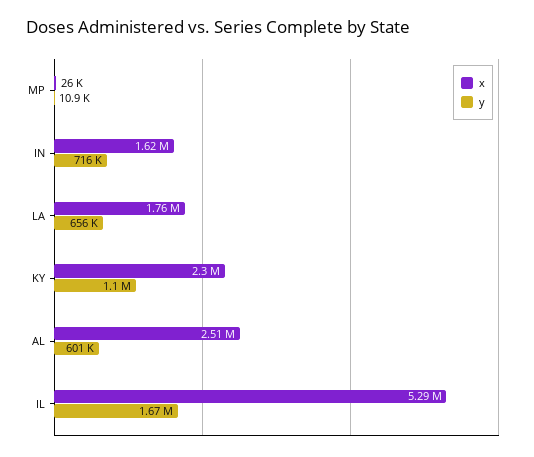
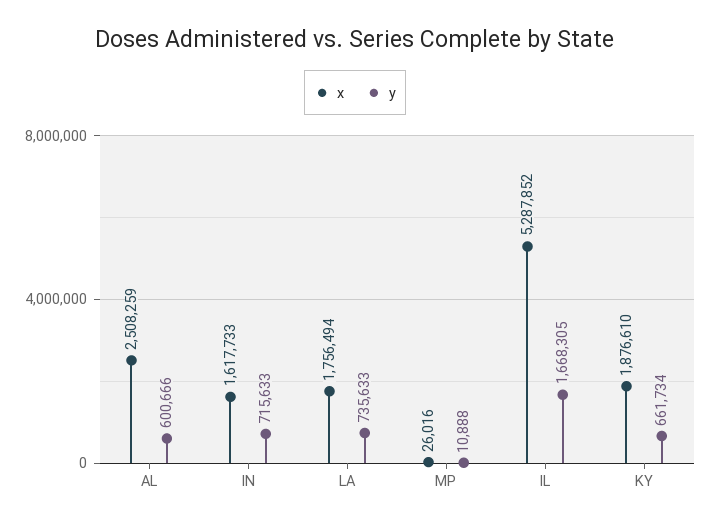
  {
    "x": {
      "MP": 26016,
      "IN": 1617733,
      "LA": 1756494,
-     "KY": 2300000,
+     "KY": 1876610,
      "AL": 2508259,
      "IL": 5287852
    },
    "y": {
      "MP": 10888,
      "IN": 715633,
-     "LA": 656000,
+     "LA": 735633,
-     "KY": 1100000,
+     "KY": 661734,
      "AL": 600666,
      "IL": 1668305
    }
  }

